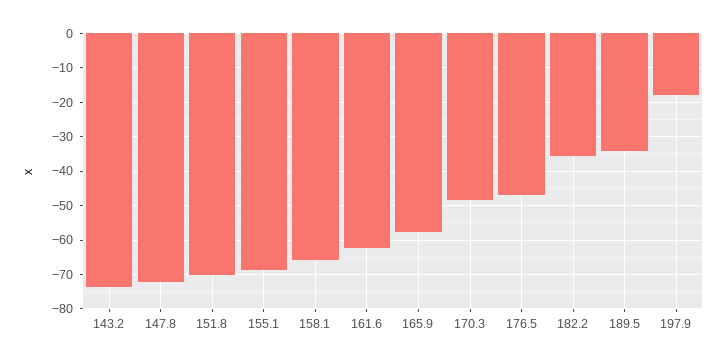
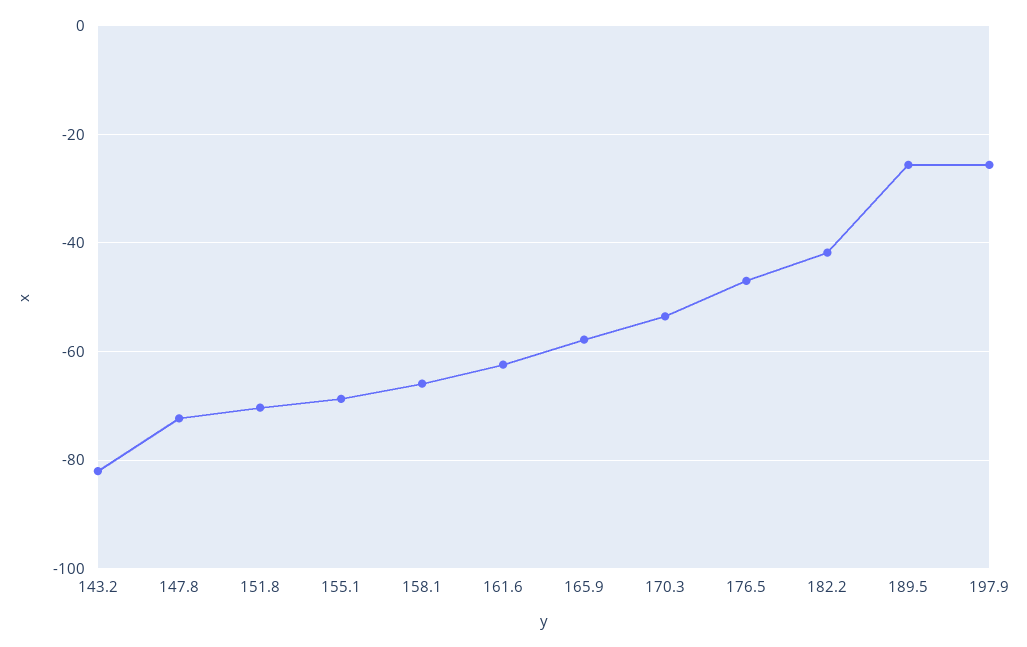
  {
-   "143.2": -74,
+   "143.2": -82,
    "147.8": -72,
    "151.8": -70,
    "155.1": -68,
    "158.1": -66,
    "161.6": -62,
    "165.9": -58,
-   "170.3": -48,
+   "170.3": -54,
    "176.5": -48,
-   "182.2": -36,
+   "182.2": -42,
-   "189.5": -34,
+   "189.5": -26,
-   "197.9": -18
+   "197.9": -26
  }

